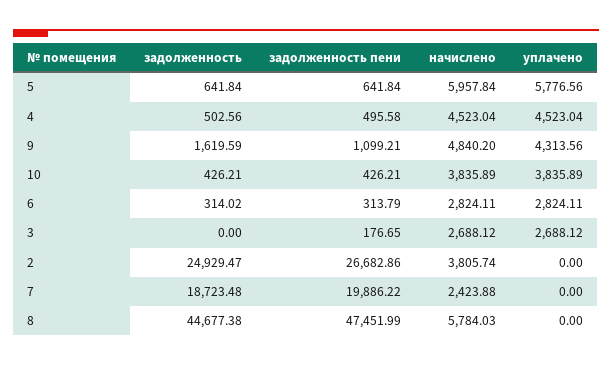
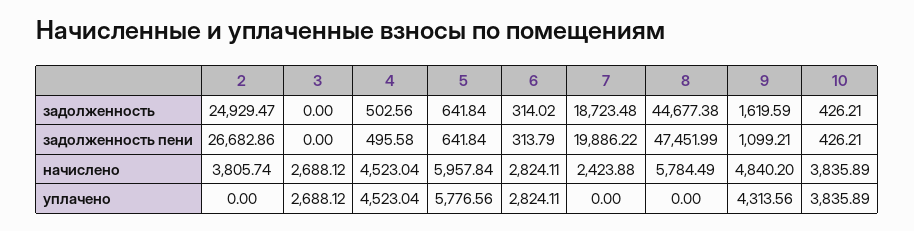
  {
    "задолженность": {
      "5": 641.84,
      "4": 502.56,
      "9": 1619.59,
      "10": 426.21,
      "6": 314.02,
      "3": 0,
      "2": 24929.47,
      "7": 18723.48,
      "8": 44677.38
    },
    "задолженность пени": {
      "5": 641.84,
      "4": 495.58,
      "9": 1099.21,
      "10": 426.21,
      "6": 313.79,
-     "3": 176.65,
+     "3": 0,
      "2": 26682.86,
      "7": 19886.22,
      "8": 47451.99
    },
    "начислено": {
      "5": 5957.84,
      "4": 4523.04,
      "9": 4840.2,
      "10": 3835.89,
      "6": 2824.11,
      "3": 2688.12,
      "2": 3805.74,
      "7": 2423.88,
-     "8": 5784.03
+     "8": 5784.49
    },
    "уплачено": {
      "5": 5776.56,
      "4": 4523.04,
      "9": 4313.56,
      "10": 3835.89,
      "6": 2824.11,
      "3": 2688.12,
      "2": 0,
      "7": 0,
      "8": 0
    }
  }

